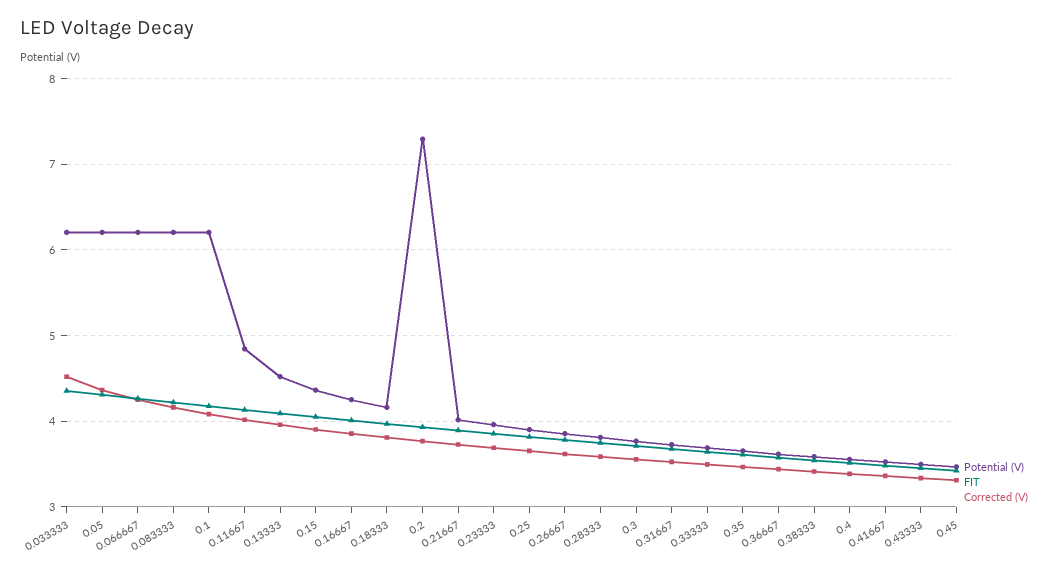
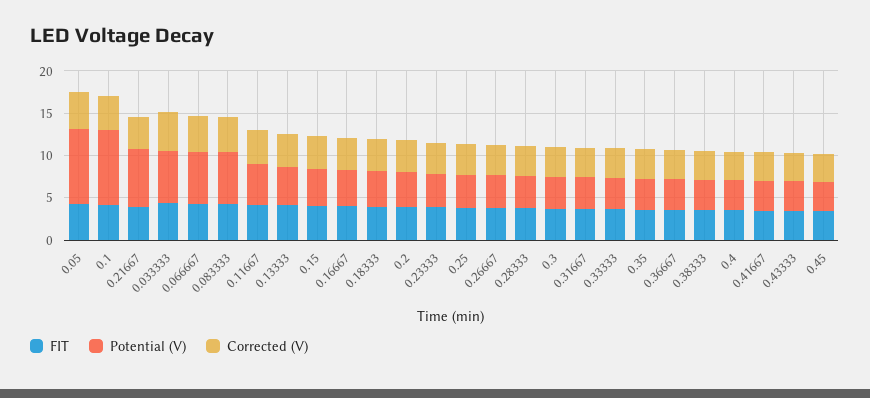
  {
    "Potential (V)": {
      "0.033333": 6.2,
-     "0.05": 6.2,
+     "0.05": 9,
      "0.066667": 6.2,
      "0.083333": 6.2,
-     "0.1": 6.2,
+     "0.1": 9,
      "0.11667": 4.8,
      "0.13333": 4.5,
      "0.15": 4.4,
      "0.16667": 4.3,
      "0.18333": 4.2,
-     "0.2": 7.3,
+     "0.2": 4,
-     "0.21667": 4,
+     "0.21667": 7,
      "0.23333": 4,
      "0.25": 3.9,
      "0.26667": 3.9,
      "0.28333": 3.8,
      "0.3": 3.8,
      "0.31667": 3.7,
      "0.33333": 3.7,
      "0.35": 3.7,
      "0.36667": 3.6,
      "0.38333": 3.6,
      "0.4": 3.6,
      "0.41667": 3.5,
      "0.43333": 3.5,
      "0.45": 3.5
    },
    "FIT": {
      "0.033333": 4.4,
      "0.05": 4.3,
      "0.066667": 4.3,
      "0.083333": 4.2,
      "0.1": 4.2,
      "0.11667": 4.1,
      "0.13333": 4.1,
      "0.15": 4.1,
      "0.16667": 4,
      "0.18333": 4,
      "0.2": 3.9,
      "0.21667": 3.9,
      "0.23333": 3.9,
      "0.25": 3.8,
      "0.26667": 3.8,
      "0.28333": 3.7,
      "0.3": 3.7,
      "0.31667": 3.7,
      "0.33333": 3.6,
      "0.35": 3.6,
      "0.36667": 3.6,
      "0.38333": 3.5,
      "0.4": 3.5,
      "0.41667": 3.5,
      "0.43333": 3.5,
      "0.45": 3.4
    },
    "Corrected (V)": {
      "0.033333": 4.5,
      "0.05": 4.4,
      "0.066667": 4.3,
      "0.083333": 4.2,
      "0.1": 4.1,
      "0.11667": 4,
      "0.13333": 4,
      "0.15": 3.9,
      "0.16667": 3.9,
      "0.18333": 3.8,
      "0.2": 3.8,
      "0.21667": 3.7,
      "0.23333": 3.7,
      "0.25": 3.7,
      "0.26667": 3.6,
      "0.28333": 3.6,
      "0.3": 3.6,
      "0.31667": 3.5,
      "0.33333": 3.5,
      "0.35": 3.5,
      "0.36667": 3.4,
      "0.38333": 3.4,
      "0.4": 3.4,
      "0.41667": 3.4,
      "0.43333": 3.3,
      "0.45": 3.3
    }
  }

